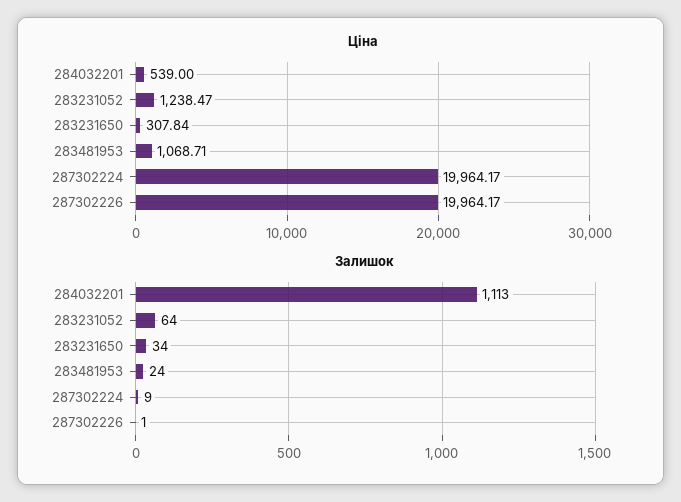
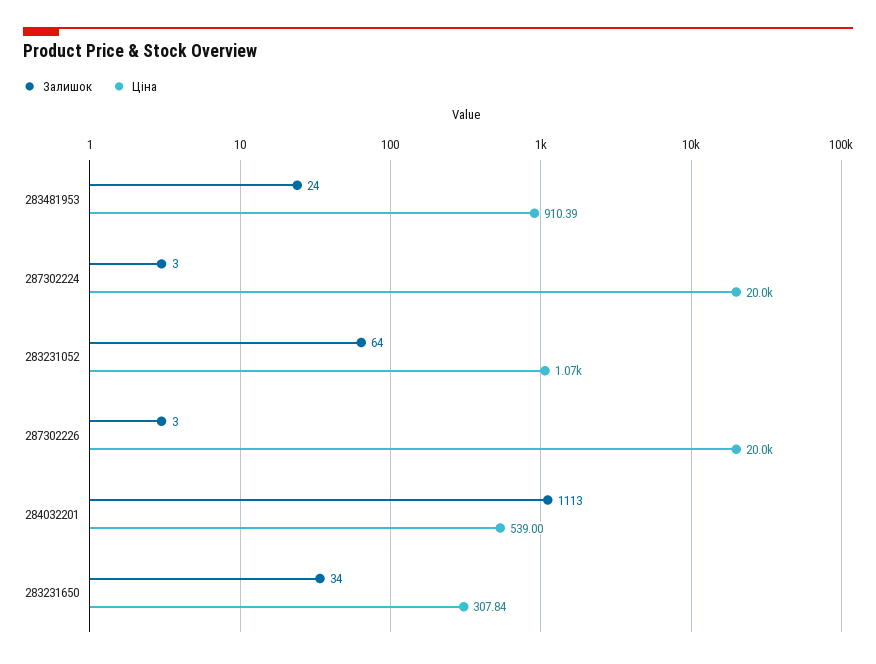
  {
    "Ціна": {
      "284032201": 539,
-     "283231052": 1238.47,
+     "283231052": 1070,
      "283231650": 307.84,
-     "283481953": 1068.71,
+     "283481953": 910.39,
      "287302224": 19964.17,
      "287302226": 19964.17
    },
    "Залишок": {
      "284032201": 1113,
      "283231052": 64,
      "283231650": 34,
      "283481953": 24,
-     "287302224": 9,
+     "287302224": 3,
-     "287302226": 1
+     "287302226": 3
    }
  }

